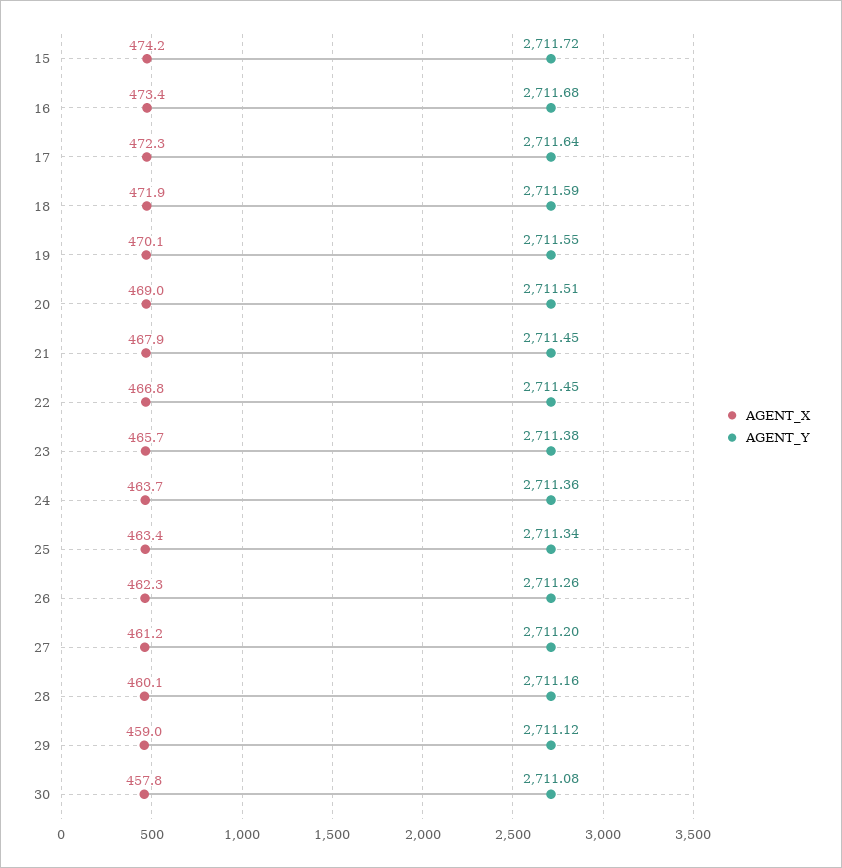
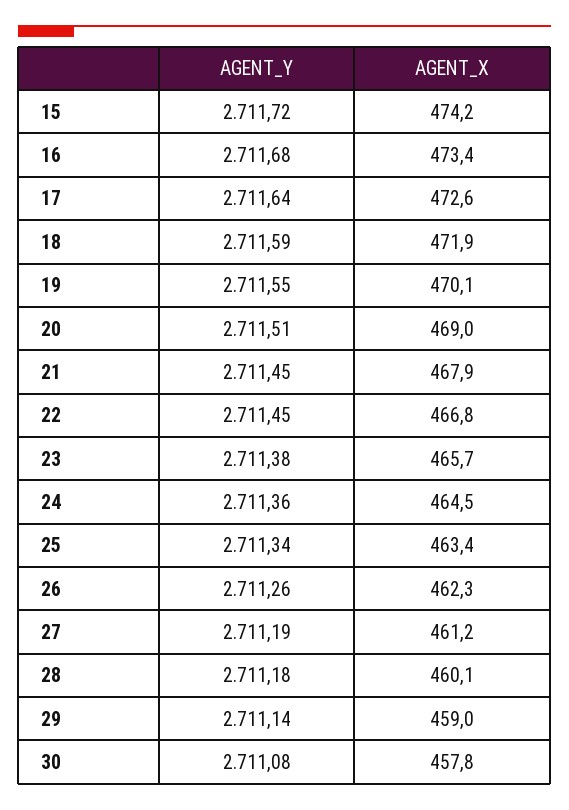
  {
    "AGENT_X": {
      "15": 474.2,
      "16": 473.4,
-     "17": 472.3,
+     "17": 472.6,
      "18": 471.9,
      "19": 470.1,
      "20": 469,
      "21": 467.9,
      "22": 466.8,
      "23": 465.7,
-     "24": 463.7,
+     "24": 464.5,
      "25": 463.4,
      "26": 462.3,
      "27": 461.2,
      "28": 460.1,
      "29": 459,
      "30": 457.8
    },
    "AGENT_Y": {
      "15": 2711.72,
      "16": 2711.68,
      "17": 2711.64,
      "18": 2711.59,
      "19": 2711.55,
      "20": 2711.51,
      "21": 2711.45,
      "22": 2711.45,
      "23": 2711.38,
      "24": 2711.36,
      "25": 2711.34,
      "26": 2711.26,
-     "27": 2711.2,
+     "27": 2711.19,
-     "28": 2711.16,
+     "28": 2711.18,
-     "29": 2711.12,
+     "29": 2711.14,
      "30": 2711.08
    }
  }

